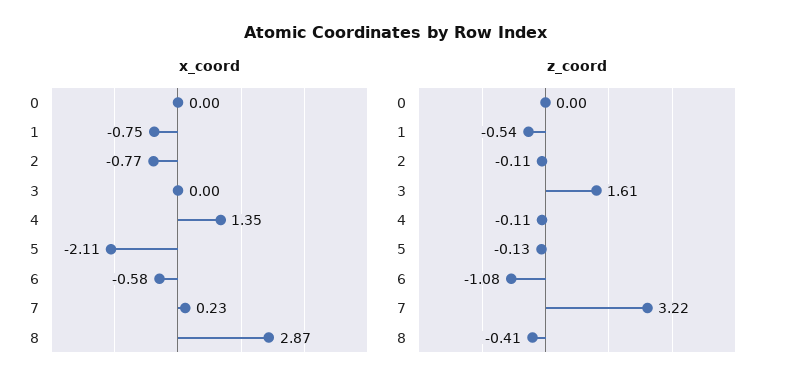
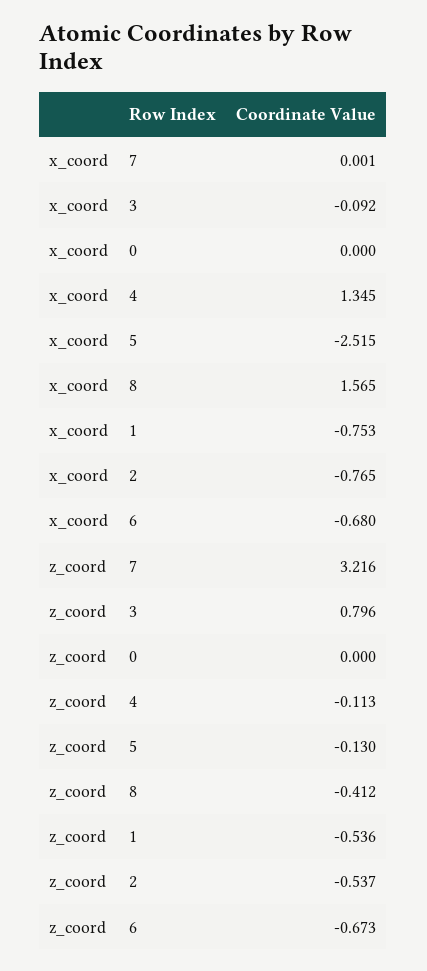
  {
    "x_coord": {
      "0": 0,
      "1": -0.753,
      "2": -0.765,
-     "3": 0,
+     "3": -0.092,
      "4": 1.345,
-     "5": -2.11,
+     "5": -2.515,
-     "6": -0.58,
+     "6": -0.68,
-     "7": 0.23,
+     "7": 0.001,
-     "8": 2.87
+     "8": 1.565
    },
    "z_coord": {
      "0": 0,
      "1": -0.536,
-     "2": -0.11,
+     "2": -0.537,
-     "3": 1.61,
+     "3": 0.796,
      "4": -0.113,
      "5": -0.13,
-     "6": -1.08,
+     "6": -0.673,
      "7": 3.216,
      "8": -0.412
    }
  }

